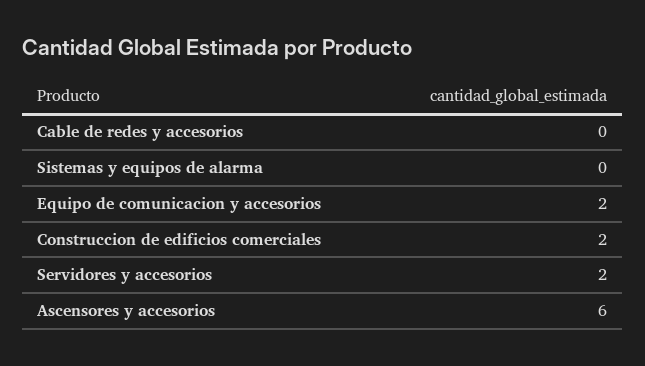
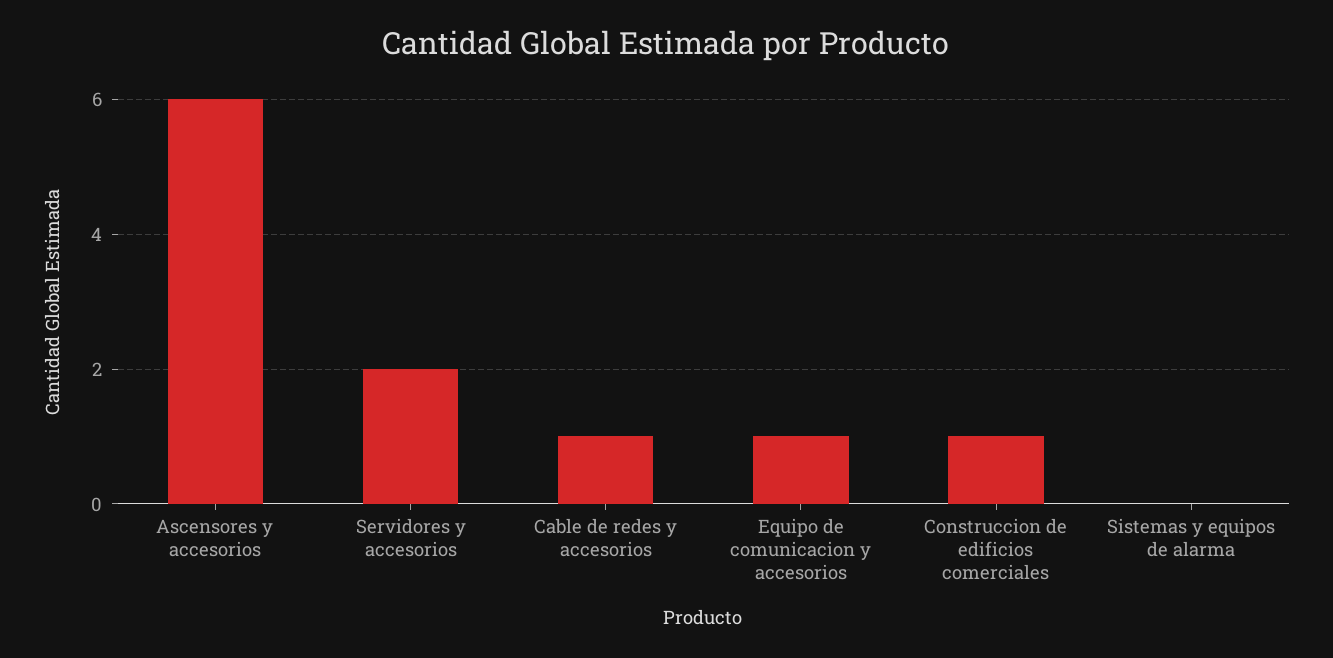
  {
-   "Cable de redes y accesorios": 0,
+   "Cable de redes y accesorios": 1,
    "Sistemas y equipos de alarma": 0,
-   "Equipo de comunicacion y accesorios": 2,
+   "Equipo de comunicacion y accesorios": 1,
-   "Construccion de edificios comerciales": 2,
+   "Construccion de edificios comerciales": 1,
    "Servidores y accesorios": 2,
    "Ascensores y accesorios": 6
  }

